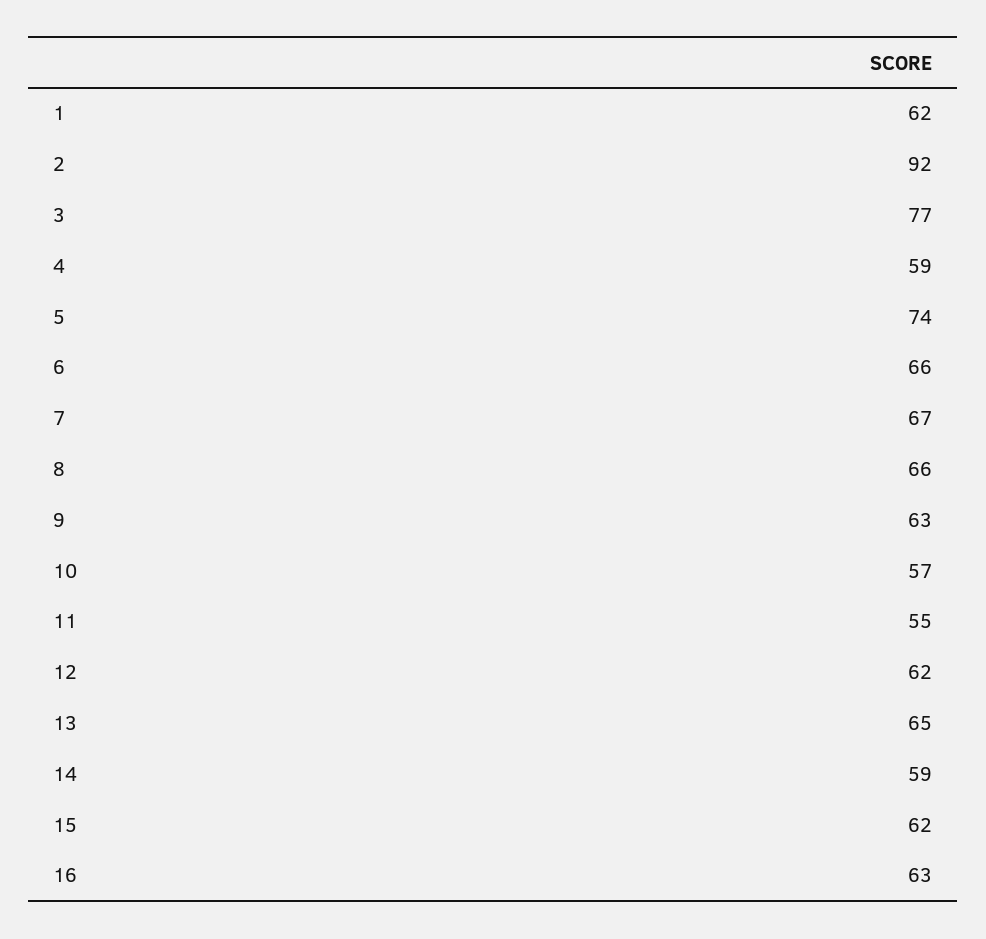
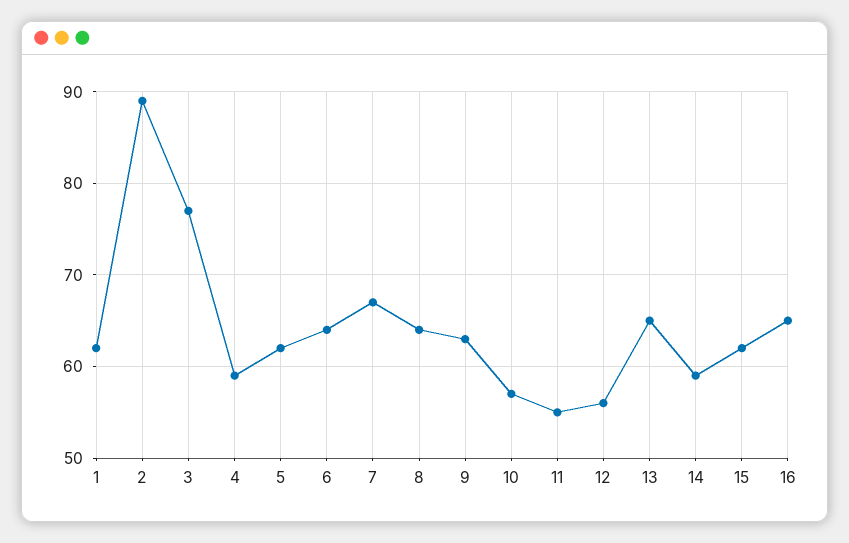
  {
    "1": 62,
-   "2": 92,
+   "2": 89,
    "3": 77,
    "4": 59,
-   "5": 74,
+   "5": 62,
-   "6": 66,
+   "6": 64,
    "7": 67,
-   "8": 66,
+   "8": 64,
    "9": 63,
    "10": 57,
    "11": 55,
-   "12": 62,
+   "12": 56,
    "13": 65,
    "14": 59,
    "15": 62,
-   "16": 63
+   "16": 65
  }

